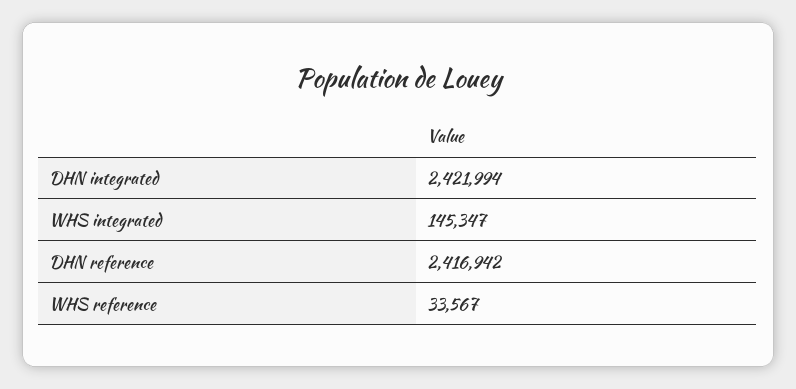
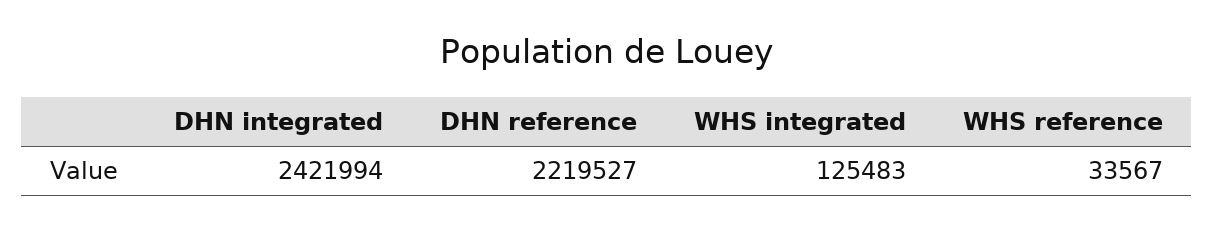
  {
    "DHN integrated": 2421994,
-   "WHS integrated": 145347,
+   "WHS integrated": 125483,
-   "DHN reference": 2416942,
+   "DHN reference": 2219527,
    "WHS reference": 33567
  }

